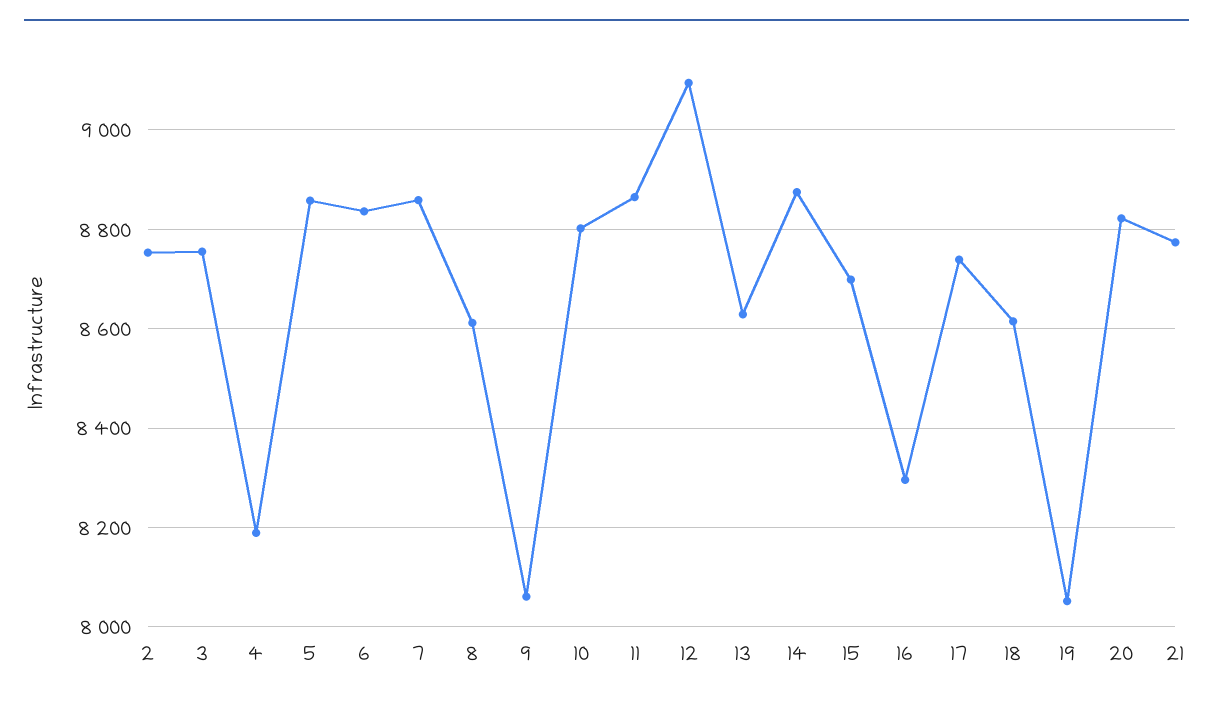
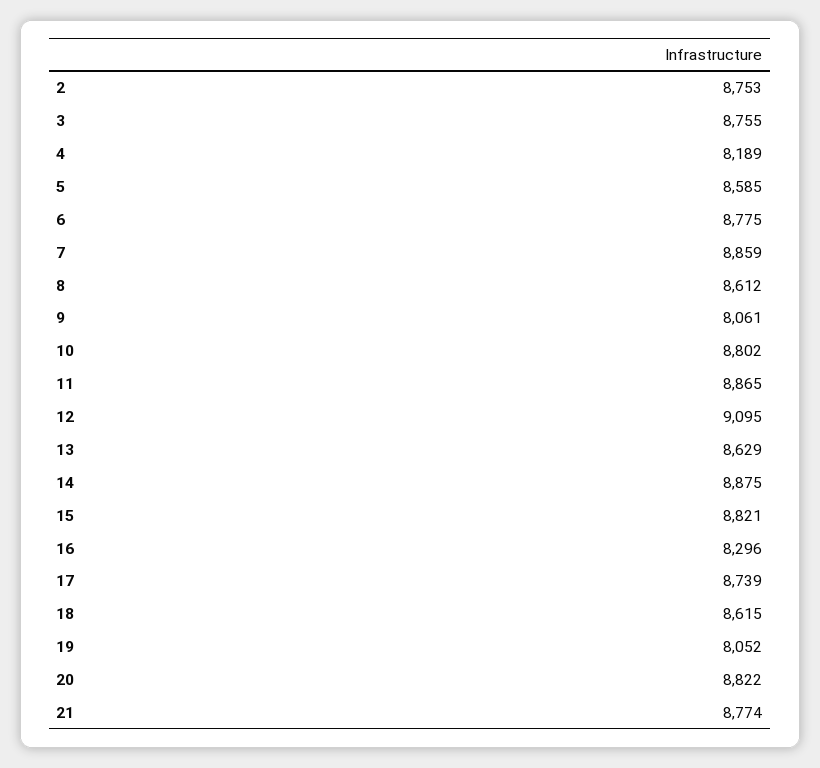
  {
    "2": 8753,
    "3": 8755,
    "4": 8189,
-   "5": 8860,
+   "5": 8585,
-   "6": 8840,
+   "6": 8775,
    "7": 8859,
    "8": 8612,
    "9": 8061,
    "10": 8802,
    "11": 8865,
    "12": 9095,
    "13": 8629,
    "14": 8875,
-   "15": 8700,
+   "15": 8821,
    "16": 8296,
    "17": 8739,
    "18": 8615,
    "19": 8052,
    "20": 8822,
    "21": 8774
  }

